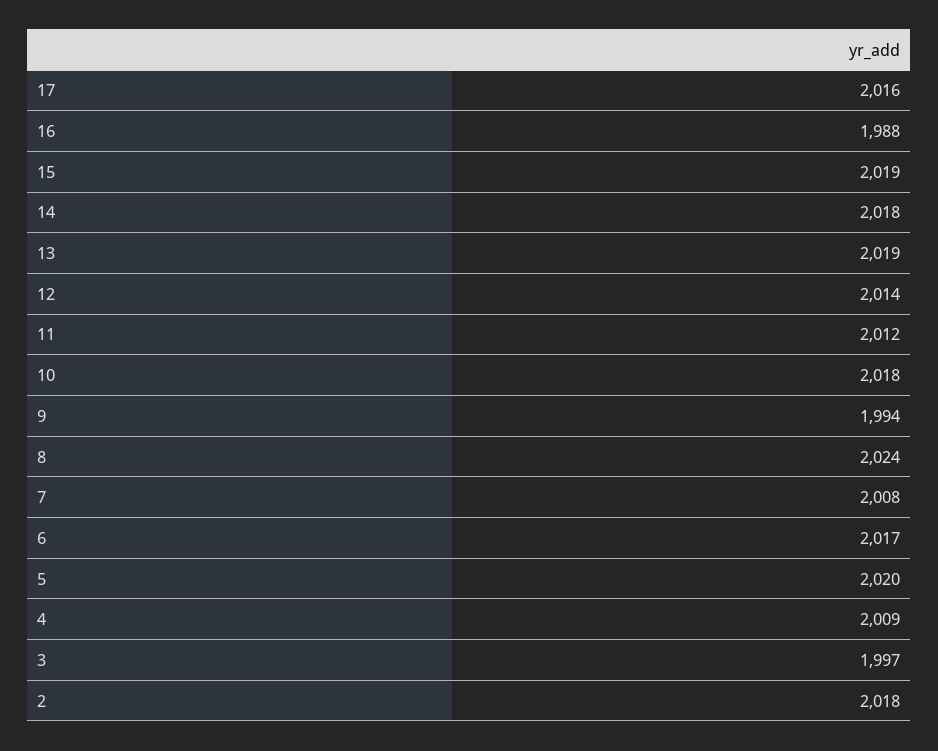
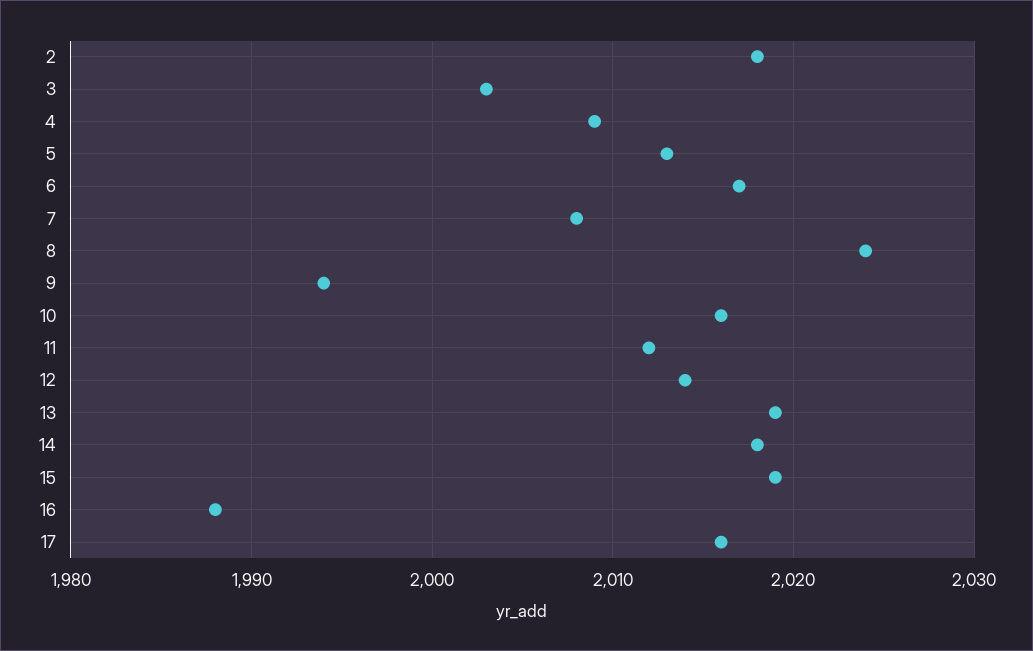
  {
    "17": 2016,
    "16": 1988,
    "15": 2019,
    "14": 2018,
    "13": 2019,
    "12": 2014,
    "11": 2012,
-   "10": 2018,
+   "10": 2016,
    "9": 1994,
    "8": 2024,
    "7": 2008,
    "6": 2017,
-   "5": 2020,
+   "5": 2013,
    "4": 2009,
-   "3": 1997,
+   "3": 2003,
    "2": 2018
  }

